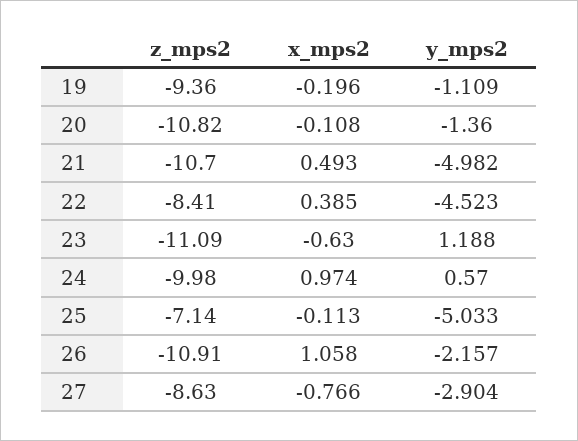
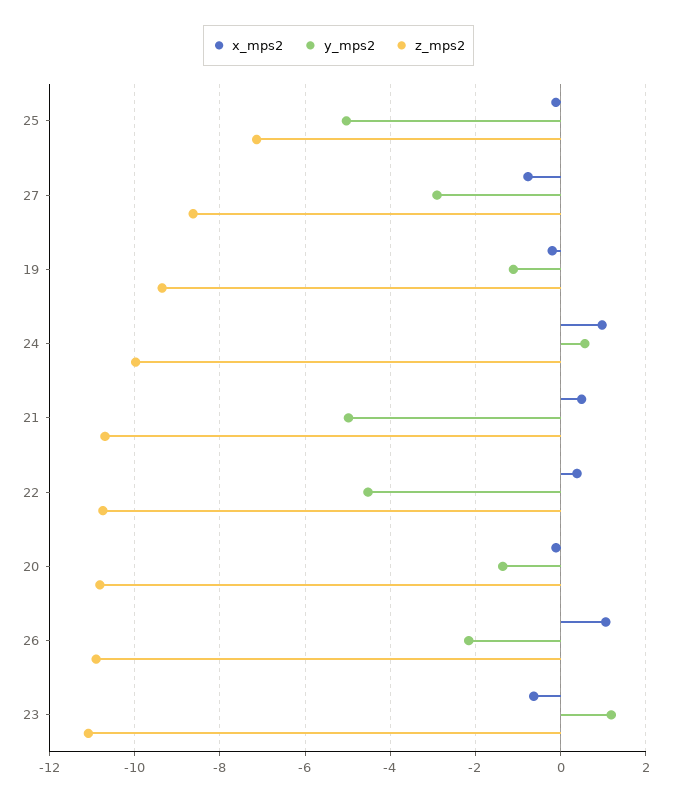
  {
    "z_mps2": {
      "19": -9.36,
      "20": -10.82,
      "21": -10.7,
-     "22": -8.41,
+     "22": -10.8,
      "23": -11.09,
      "24": -9.98,
      "25": -7.14,
      "26": -10.91,
      "27": -8.63
    },
    "x_mps2": {
      "19": -0.196,
      "20": -0.108,
      "21": 0.493,
      "22": 0.385,
      "23": -0.63,
      "24": 0.974,
      "25": -0.113,
      "26": 1.058,
      "27": -0.766
    },
    "y_mps2": {
      "19": -1.109,
      "20": -1.36,
      "21": -4.982,
      "22": -4.523,
      "23": 1.188,
      "24": 0.57,
      "25": -5.033,
      "26": -2.157,
      "27": -2.904
    }
  }

